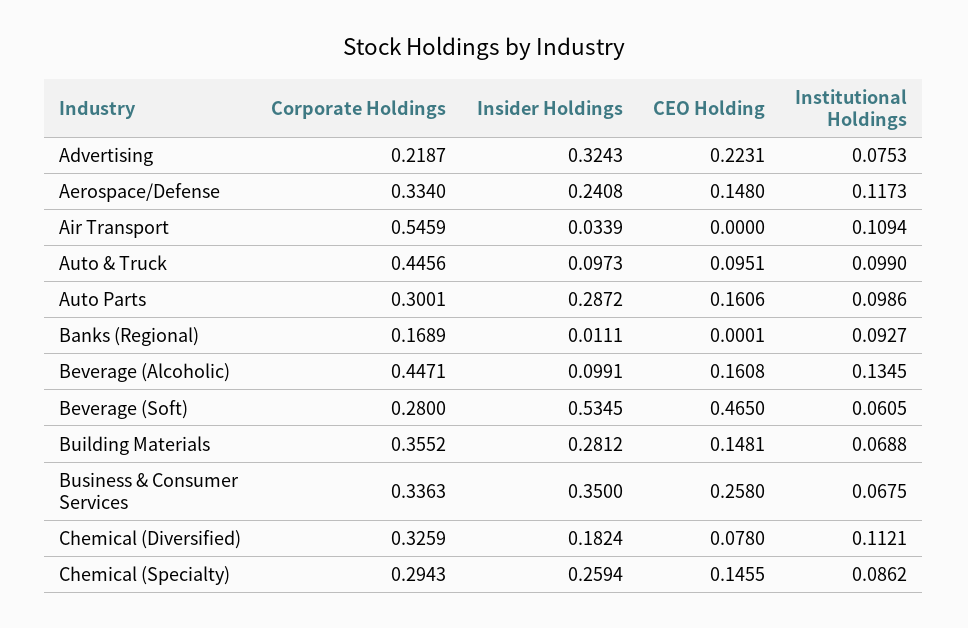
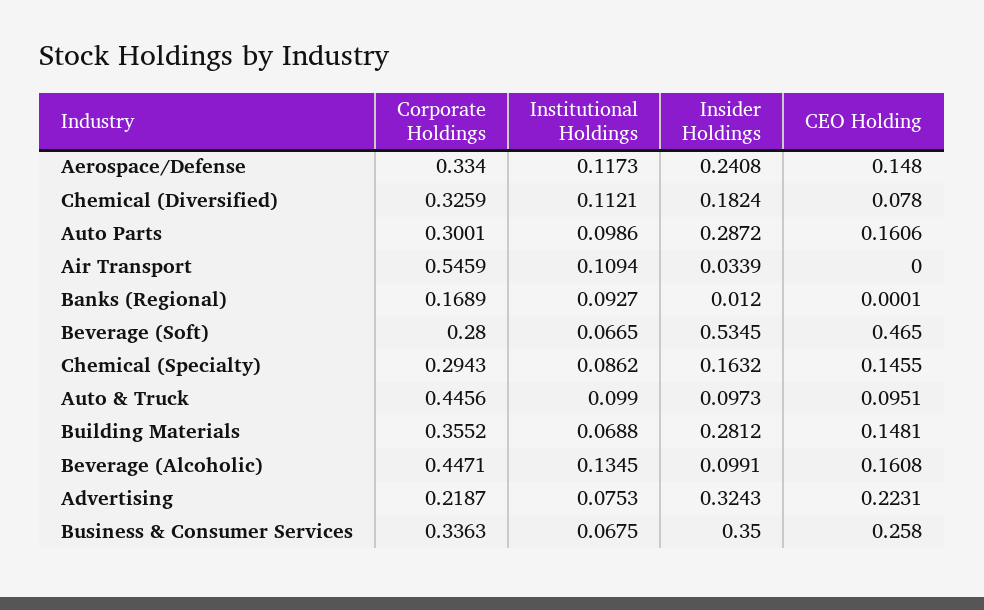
  {
    "Corporate Holdings": {
      "Advertising": 0.2187,
      "Aerospace/Defense": 0.334,
      "Air Transport": 0.5459,
      "Auto & Truck": 0.4456,
      "Auto Parts": 0.3001,
      "Banks (Regional)": 0.1689,
      "Beverage (Alcoholic)": 0.4471,
      "Beverage (Soft)": 0.28,
      "Building Materials": 0.3552,
      "Business & Consumer Services": 0.3363,
      "Chemical (Diversified)": 0.3259,
      "Chemical (Specialty)": 0.2943
    },
    "Insider Holdings": {
      "Advertising": 0.3243,
      "Aerospace/Defense": 0.2408,
      "Air Transport": 0.0339,
      "Auto & Truck": 0.0973,
      "Auto Parts": 0.2872,
-     "Banks (Regional)": 0.0111,
+     "Banks (Regional)": 0.012,
      "Beverage (Alcoholic)": 0.0991,
      "Beverage (Soft)": 0.5345,
      "Building Materials": 0.2812,
      "Business & Consumer Services": 0.35,
      "Chemical (Diversified)": 0.1824,
-     "Chemical (Specialty)": 0.2594
+     "Chemical (Specialty)": 0.1632
    },
    "CEO Holding": {
      "Advertising": 0.2231,
      "Aerospace/Defense": 0.148,
      "Air Transport": 0,
      "Auto & Truck": 0.0951,
      "Auto Parts": 0.1606,
      "Banks (Regional)": 0.0001,
      "Beverage (Alcoholic)": 0.1608,
      "Beverage (Soft)": 0.465,
      "Building Materials": 0.1481,
      "Business & Consumer Services": 0.258,
      "Chemical (Diversified)": 0.078,
      "Chemical (Specialty)": 0.1455
    },
    "Institutional Holdings": {
      "Advertising": 0.0753,
      "Aerospace/Defense": 0.1173,
      "Air Transport": 0.1094,
      "Auto & Truck": 0.099,
      "Auto Parts": 0.0986,
      "Banks (Regional)": 0.0927,
      "Beverage (Alcoholic)": 0.1345,
-     "Beverage (Soft)": 0.0605,
+     "Beverage (Soft)": 0.0665,
      "Building Materials": 0.0688,
      "Business & Consumer Services": 0.0675,
      "Chemical (Diversified)": 0.1121,
      "Chemical (Specialty)": 0.0862
    }
  }

